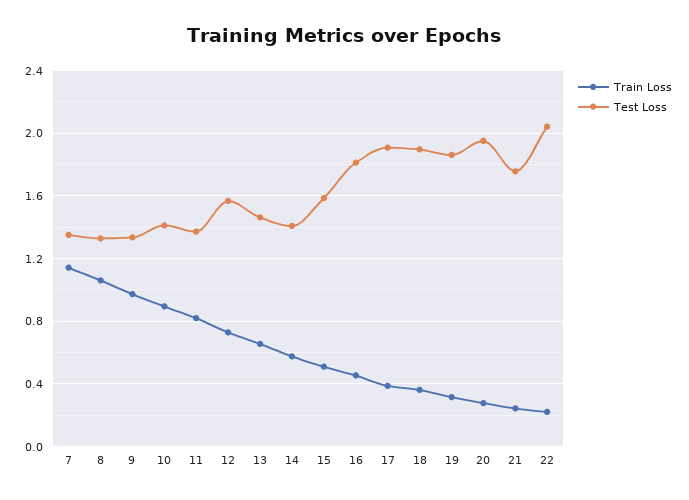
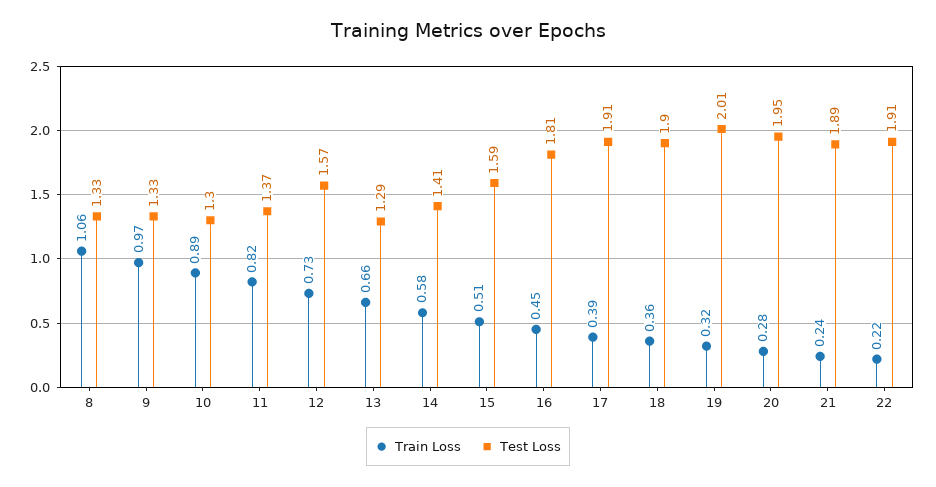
  {
    "Train Loss": {
-     "7": 1.15,
      "8": 1.06,
      "9": 0.97,
      "10": 0.89,
      "11": 0.82,
      "12": 0.73,
      "13": 0.66,
      "14": 0.58,
      "15": 0.51,
      "16": 0.45,
      "17": 0.39,
      "18": 0.36,
      "19": 0.32,
      "20": 0.28,
      "21": 0.24,
      "22": 0.22
    },
    "Test Loss": {
-     "7": 1.35,
      "8": 1.33,
      "9": 1.33,
-     "10": 1.4,
+     "10": 1.3,
      "11": 1.37,
      "12": 1.57,
-     "13": 1.45,
+     "13": 1.29,
      "14": 1.41,
      "15": 1.59,
      "16": 1.81,
      "17": 1.91,
      "18": 1.9,
-     "19": 1.85,
+     "19": 2.01,
      "20": 1.95,
-     "21": 1.75,
+     "21": 1.89,
-     "22": 2.05
+     "22": 1.91
    }
  }

